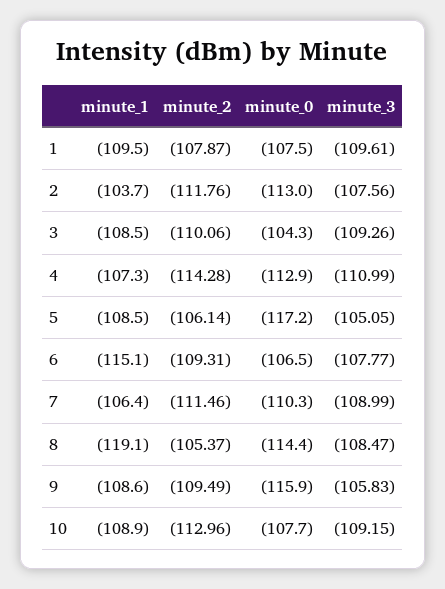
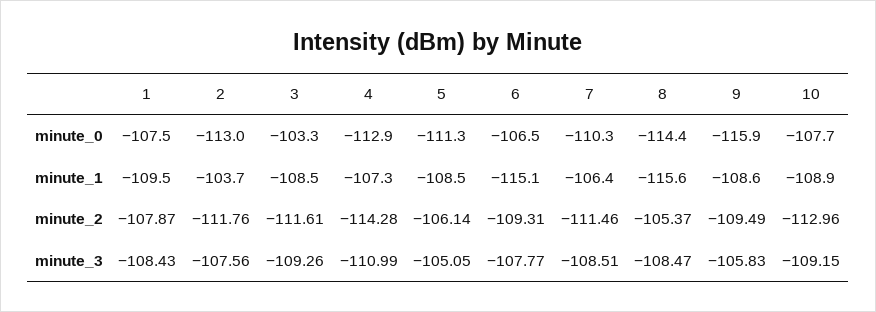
  {
    "minute_1": {
      "1": -109.5,
      "2": -103.7,
      "3": -108.5,
      "4": -107.3,
      "5": -108.5,
      "6": -115.1,
      "7": -106.4,
-     "8": -119.1,
+     "8": -115.6,
      "9": -108.6,
      "10": -108.9
    },
    "minute_2": {
      "1": -107.87,
      "2": -111.76,
-     "3": -110.06,
+     "3": -111.61,
      "4": -114.28,
      "5": -106.14,
      "6": -109.31,
      "7": -111.46,
      "8": -105.37,
      "9": -109.49,
      "10": -112.96
    },
    "minute_0": {
      "1": -107.5,
      "2": -113,
-     "3": -104.3,
+     "3": -103.3,
      "4": -112.9,
-     "5": -117.2,
+     "5": -111.3,
      "6": -106.5,
      "7": -110.3,
      "8": -114.4,
      "9": -115.9,
      "10": -107.7
    },
    "minute_3": {
-     "1": -109.61,
+     "1": -108.43,
      "2": -107.56,
      "3": -109.26,
      "4": -110.99,
      "5": -105.05,
      "6": -107.77,
-     "7": -108.99,
+     "7": -108.51,
      "8": -108.47,
      "9": -105.83,
      "10": -109.15
    }
  }

